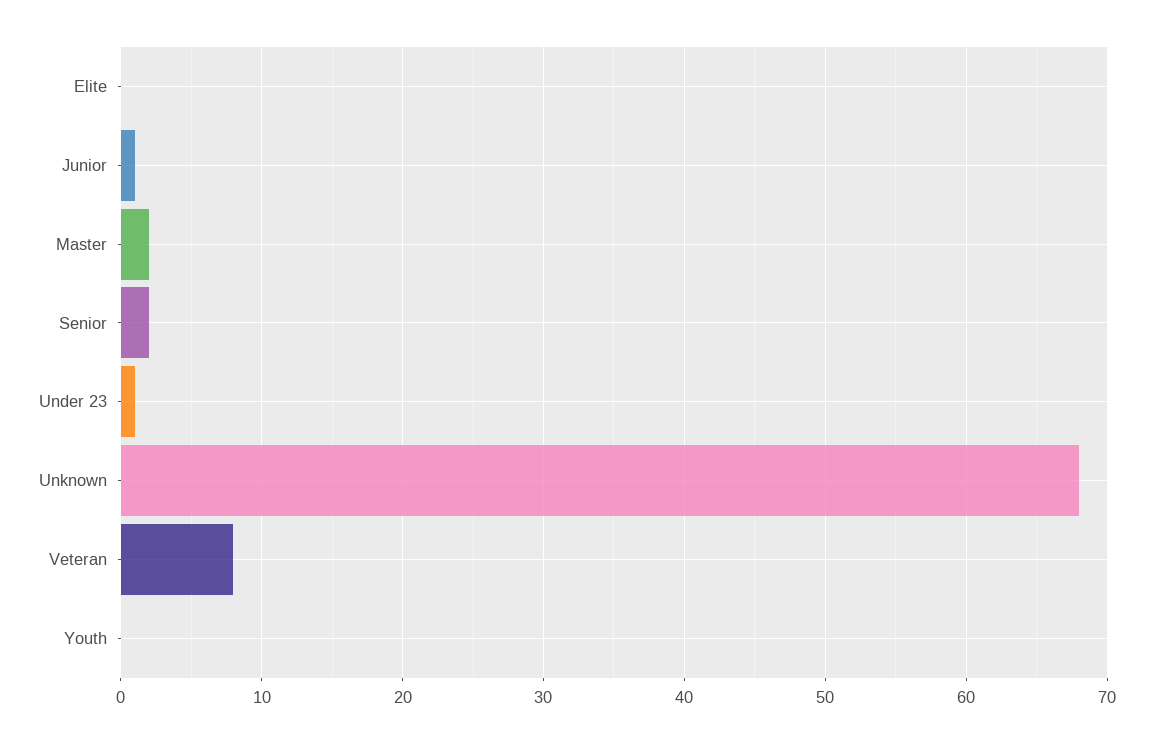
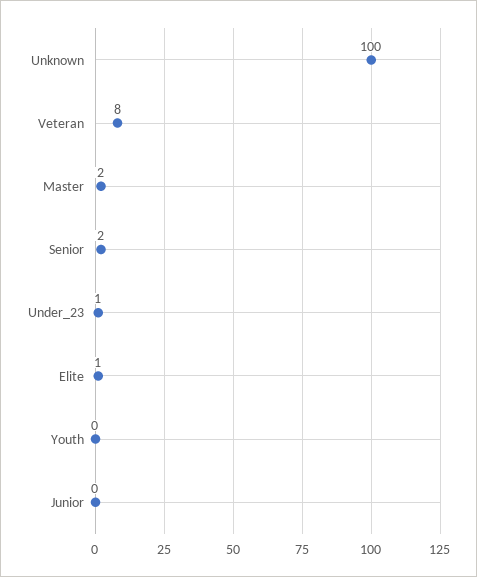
  {
-   "Elite": 0,
+   "Elite": 1,
-   "Junior": 1,
+   "Junior": 0,
    "Master": 2,
    "Senior": 2,
    "Under 23": 1,
-   "Unknown": 68,
+   "Unknown": 100,
    "Veteran": 8,
    "Youth": 0
  }

